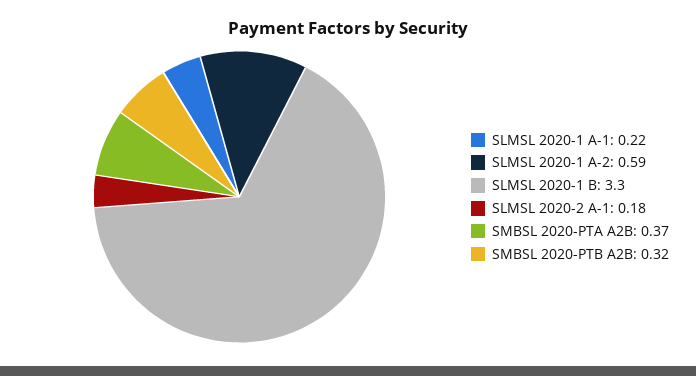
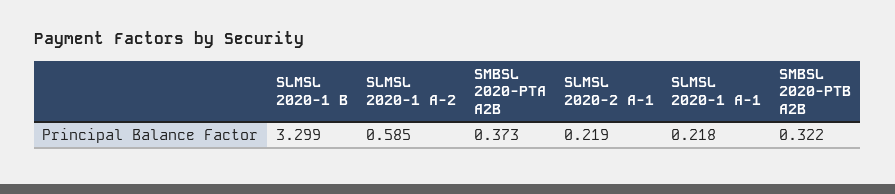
  {
    "SLMSL 2020-1 A-1": 0.218,
    "SLMSL 2020-1 A-2": 0.585,
    "SLMSL 2020-1 B": 3.299,
-   "SLMSL 2020-2 A-1": 0.18,
+   "SLMSL 2020-2 A-1": 0.219,
    "SMBSL 2020-PTA A2B": 0.373,
    "SMBSL 2020-PTB A2B": 0.322
  }

